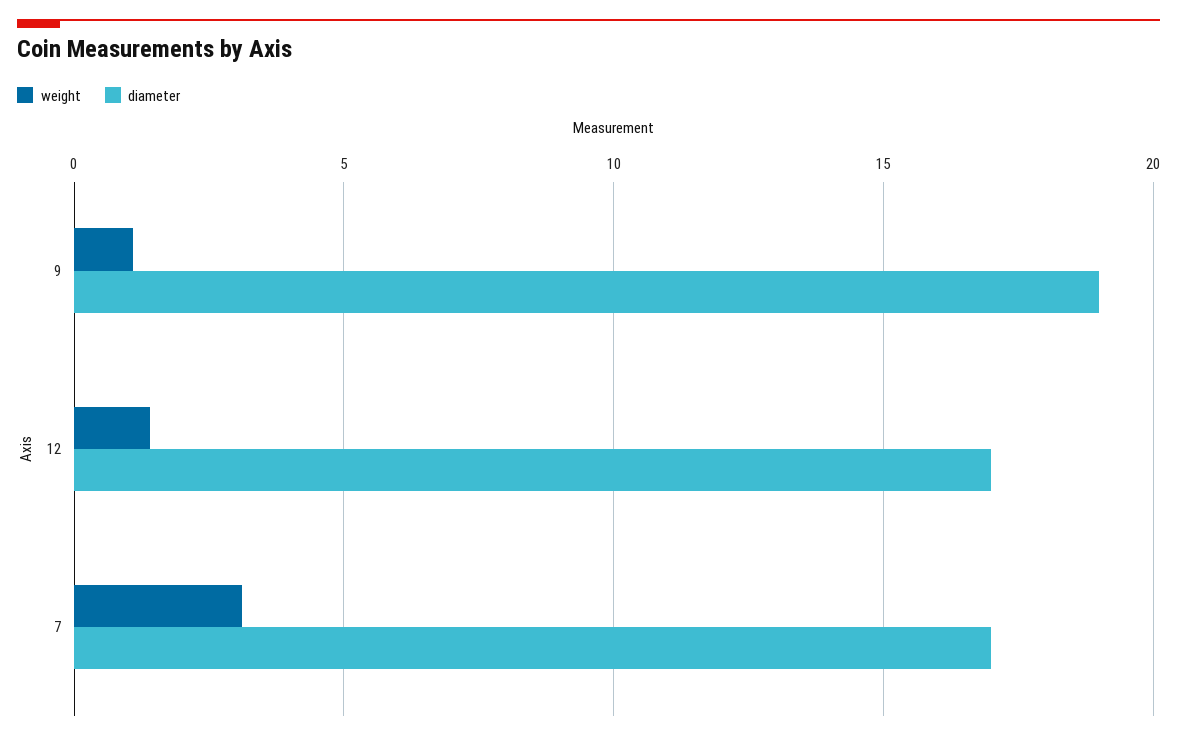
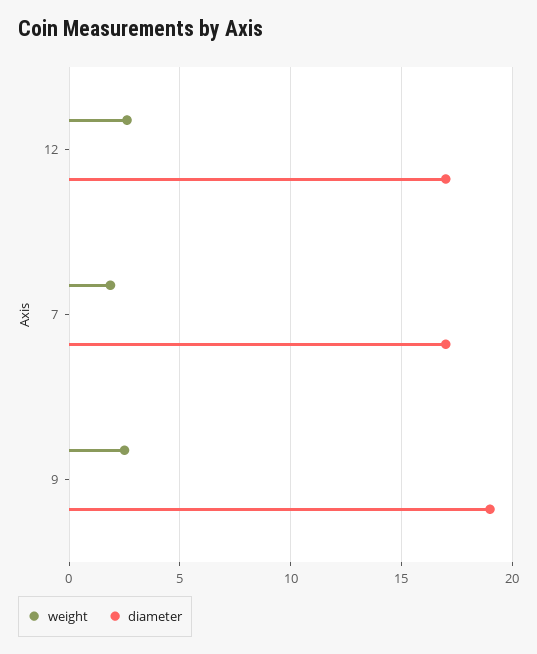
  {
    "weight": {
-     "9": 1,
+     "9": 2.5,
-     "12": 1.5,
+     "12": 2.5,
-     "7": 3
+     "7": 2
    },
    "diameter": {
      "9": 19,
      "12": 17,
      "7": 17
    }
  }

